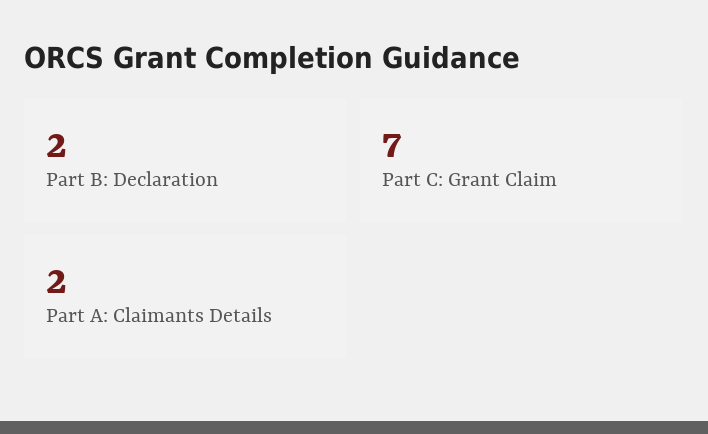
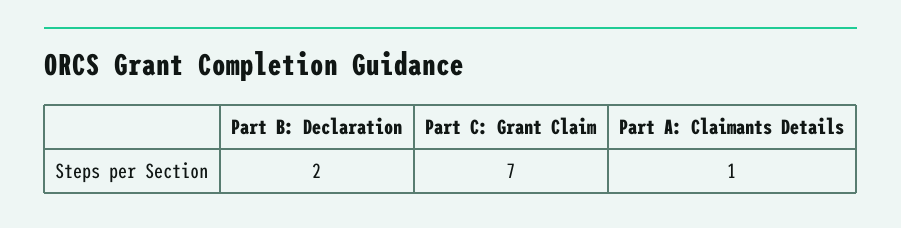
  {
    "Part B: Declaration": 2,
    "Part C: Grant Claim": 7,
-   "Part A: Claimants Details": 2
+   "Part A: Claimants Details": 1
  }

